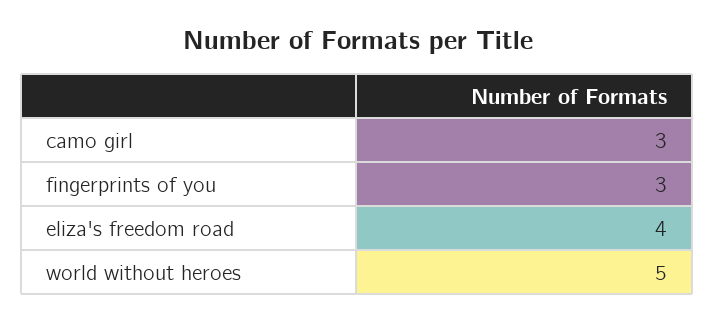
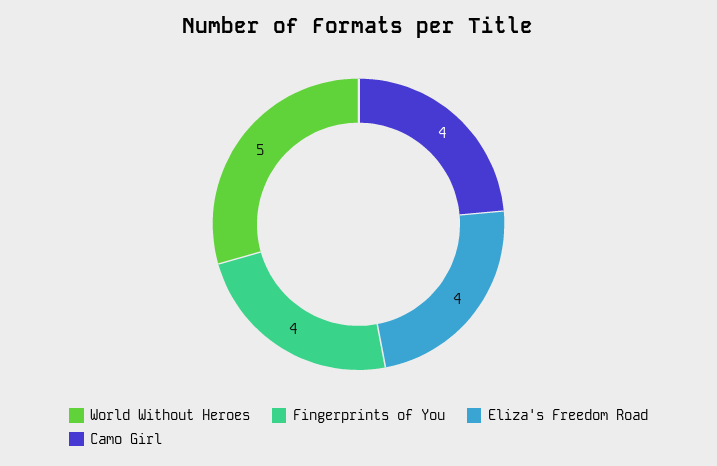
  {
-   "camo girl": 3,
+   "camo girl": 4,
-   "fingerprints of you": 3,
+   "fingerprints of you": 4,
    "eliza's freedom road": 4,
    "world without heroes": 5
  }

